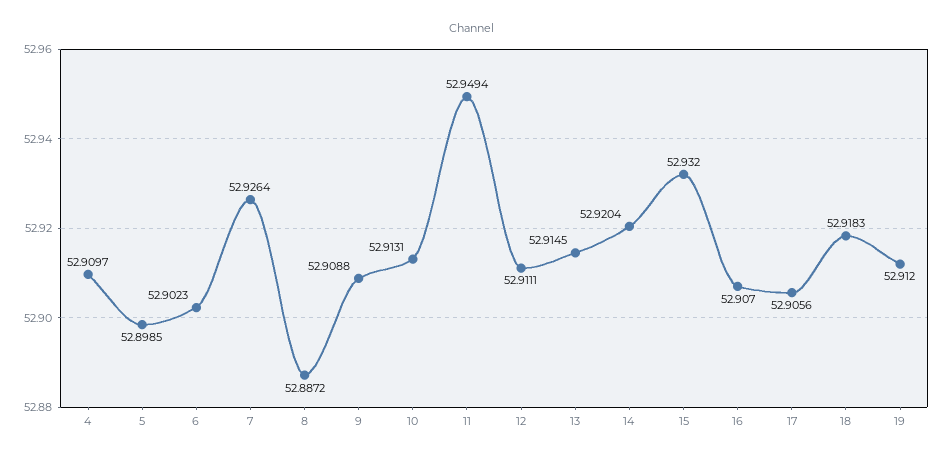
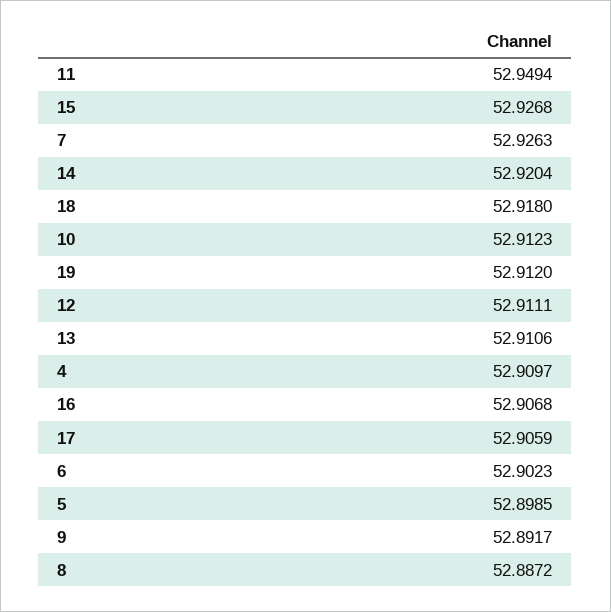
  {
    "4": 52.9097,
    "5": 52.8985,
    "6": 52.9023,
-   "7": 52.9264,
+   "7": 52.9263,
    "8": 52.8872,
-   "9": 52.9088,
+   "9": 52.8917,
-   "10": 52.9131,
+   "10": 52.9123,
    "11": 52.9494,
    "12": 52.9111,
-   "13": 52.9145,
+   "13": 52.9106,
    "14": 52.9204,
-   "15": 52.932,
+   "15": 52.9268,
-   "16": 52.907,
+   "16": 52.9068,
-   "17": 52.9056,
+   "17": 52.9059,
-   "18": 52.9183,
+   "18": 52.918,
    "19": 52.912
  }

